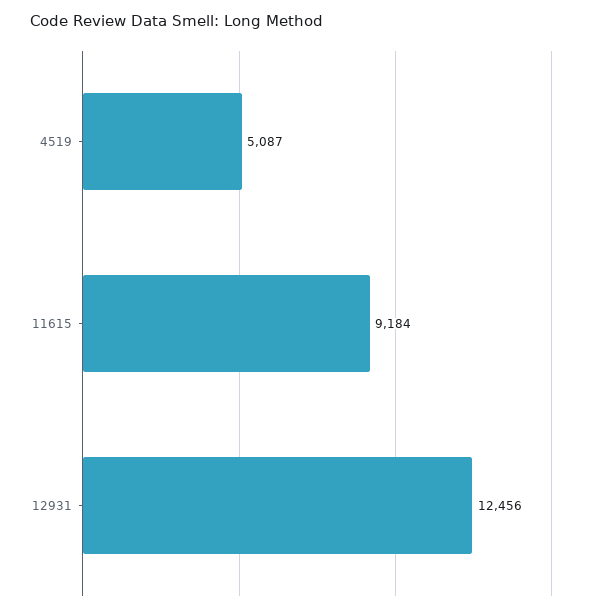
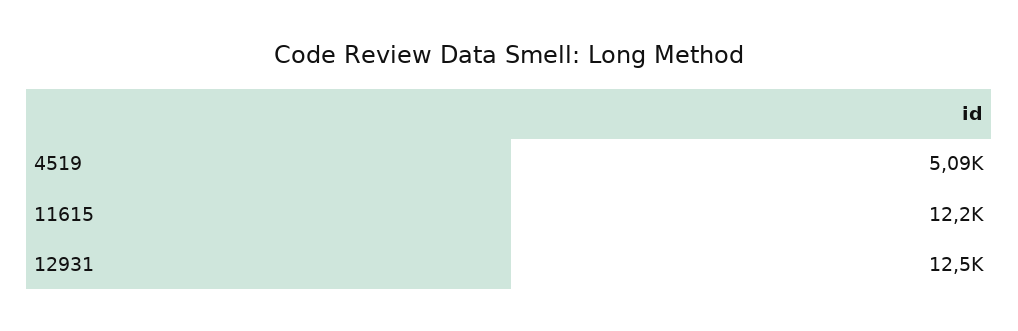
  {
    "4519": 5087,
-   "11615": 9184,
+   "11615": 12200,
    "12931": 12456
  }

